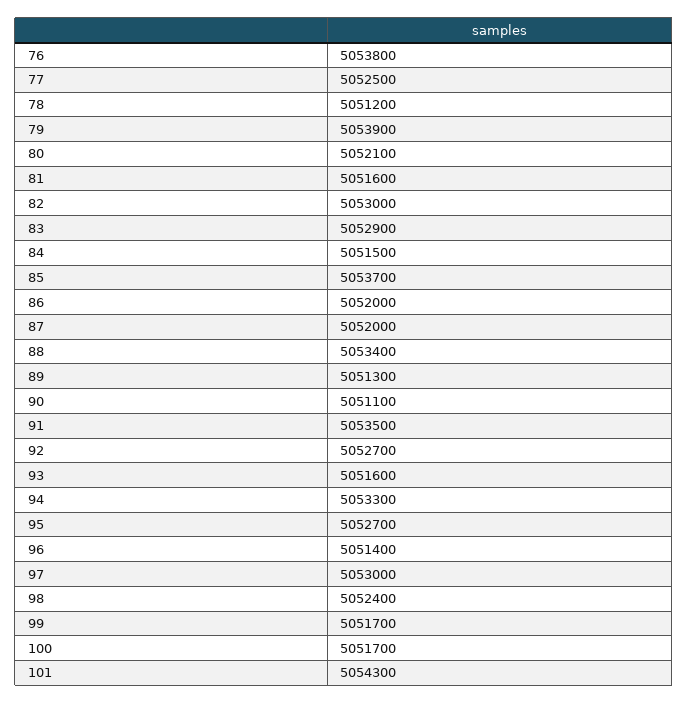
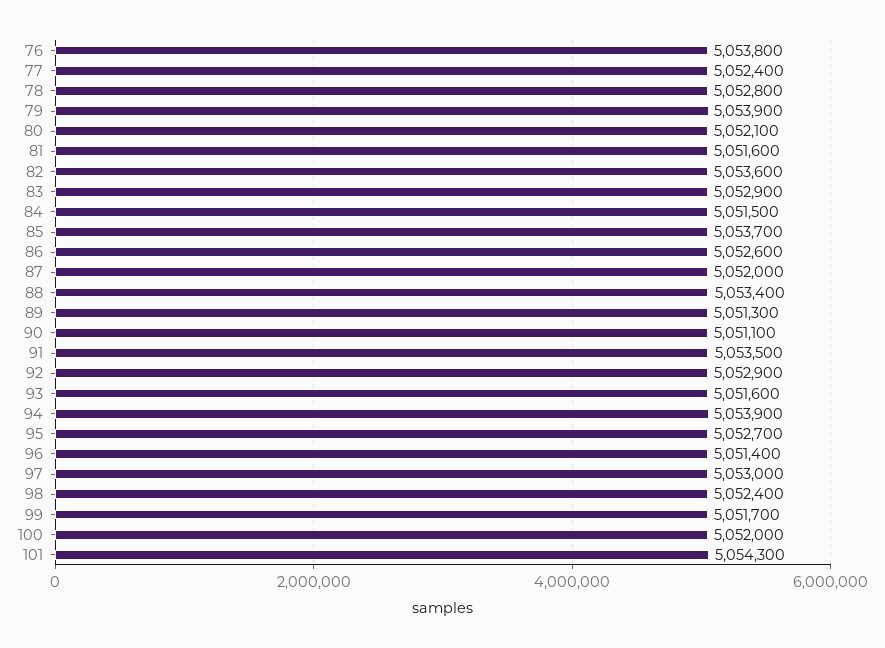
  {
    "76": 5053800,
-   "77": 5052500,
+   "77": 5052400,
-   "78": 5051200,
+   "78": 5052800,
    "79": 5053900,
    "80": 5052100,
    "81": 5051600,
-   "82": 5053000,
+   "82": 5053600,
    "83": 5052900,
    "84": 5051500,
    "85": 5053700,
-   "86": 5052000,
+   "86": 5052600,
    "87": 5052000,
    "88": 5053400,
    "89": 5051300,
    "90": 5051100,
    "91": 5053500,
-   "92": 5052700,
+   "92": 5052900,
    "93": 5051600,
-   "94": 5053300,
+   "94": 5053900,
    "95": 5052700,
    "96": 5051400,
    "97": 5053000,
    "98": 5052400,
    "99": 5051700,
-   "100": 5051700,
+   "100": 5052000,
    "101": 5054300
  }

